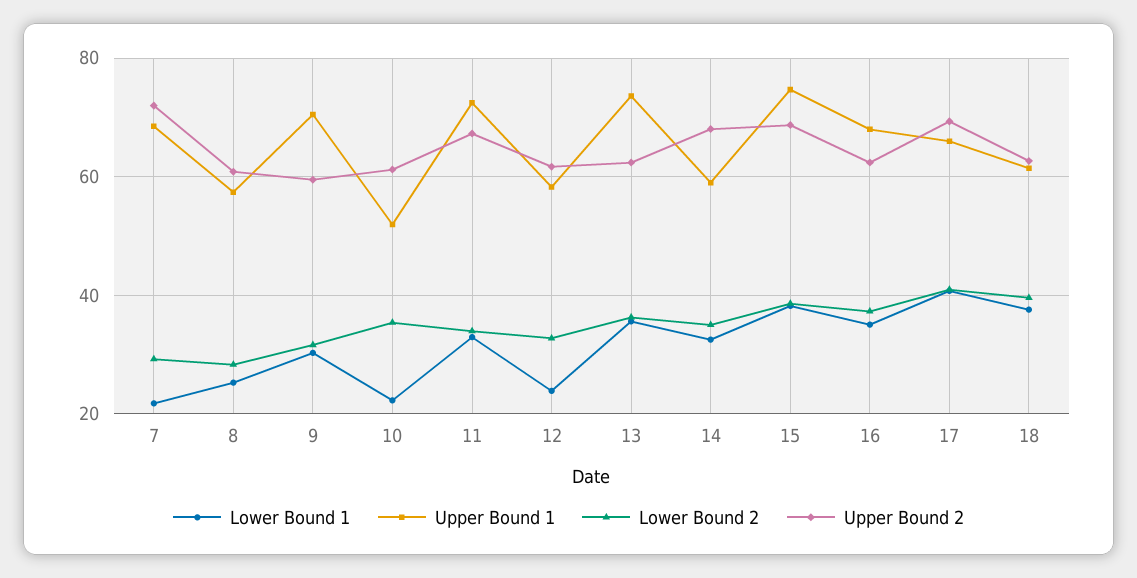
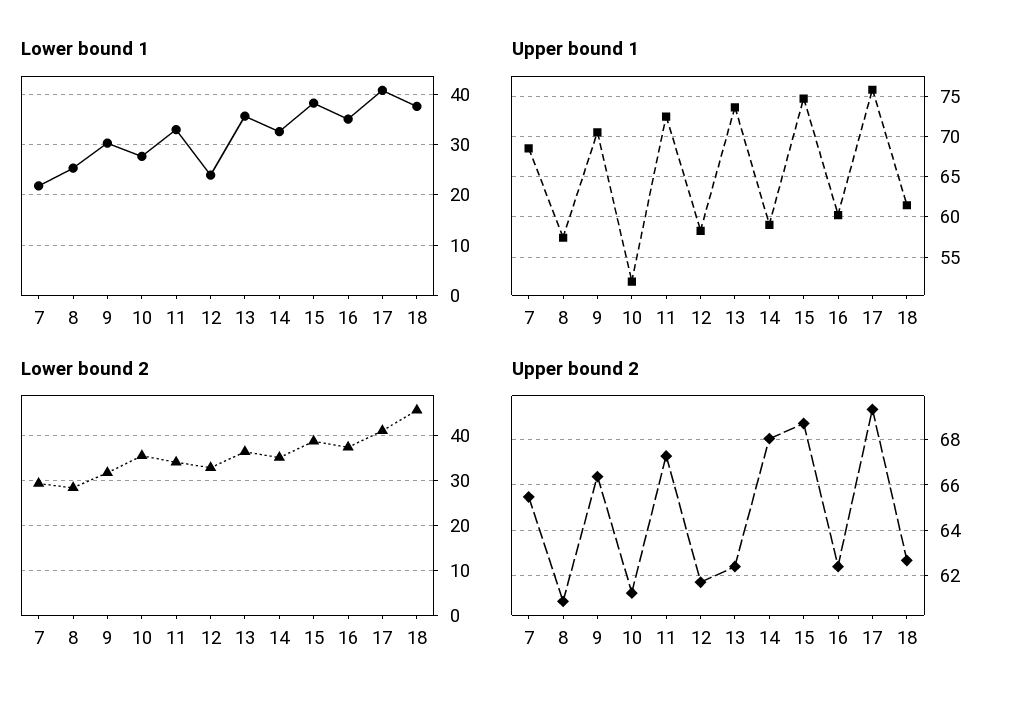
  {
    "Lower Bound 1": {
      "7": 22,
      "8": 26,
      "9": 30,
-     "10": 22,
+     "10": 28,
      "11": 32,
      "12": 24,
      "13": 36,
      "14": 32,
      "15": 38,
      "16": 36,
      "17": 40,
      "18": 38
    },
    "Upper Bound 1": {
      "7": 69,
      "8": 57,
      "9": 70,
      "10": 52,
      "11": 72,
      "12": 58,
      "13": 74,
      "14": 59,
      "15": 75,
-     "16": 68,
+     "16": 60,
-     "17": 66,
+     "17": 76,
      "18": 61
    },
    "Lower Bound 2": {
      "7": 30,
      "8": 28,
      "9": 32,
      "10": 36,
      "11": 34,
      "12": 32,
      "13": 36,
      "14": 36,
      "15": 38,
      "16": 38,
      "17": 40,
-     "18": 40
+     "18": 46
    },
    "Upper Bound 2": {
-     "7": 72,
+     "7": 65.5,
      "8": 61,
-     "9": 60,
+     "9": 66.5,
      "10": 61,
      "11": 67.5,
      "12": 61.5,
      "13": 62.5,
      "14": 68,
      "15": 68.5,
      "16": 62.5,
      "17": 69.5,
      "18": 62.5
    }
  }

